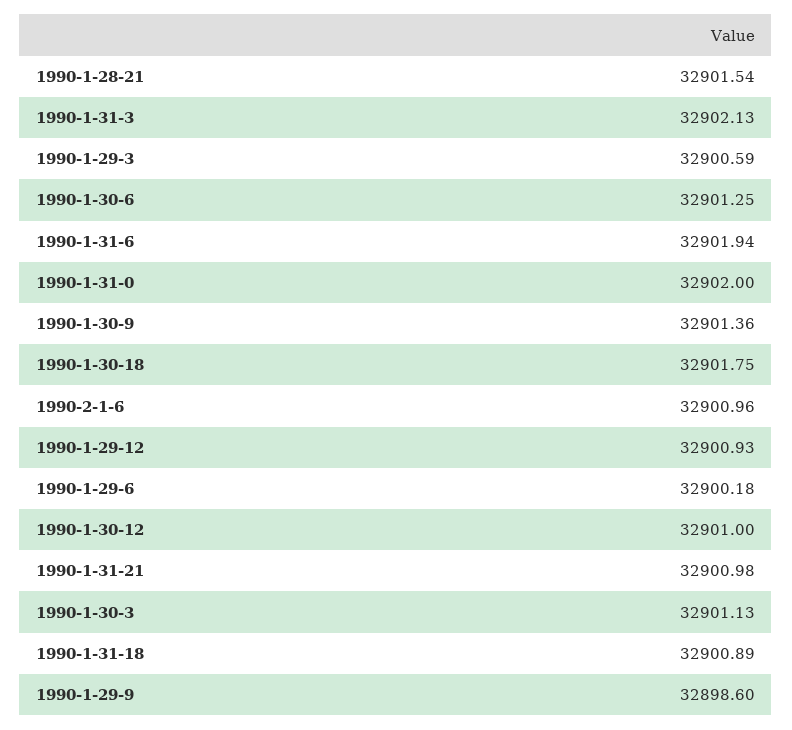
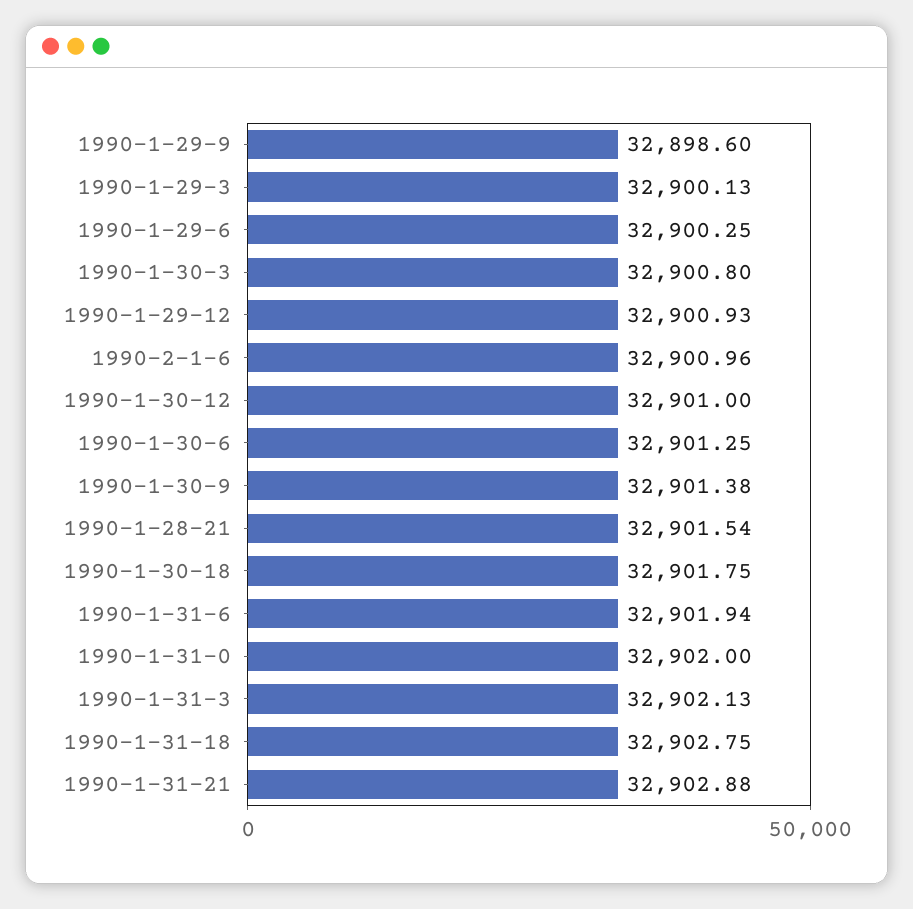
  {
    "1990-1-28-21": 32901.54,
    "1990-1-31-3": 32902.13,
-   "1990-1-29-3": 32900.59,
+   "1990-1-29-3": 32900.13,
    "1990-1-30-6": 32901.25,
    "1990-1-31-6": 32901.94,
    "1990-1-31-0": 32902,
-   "1990-1-30-9": 32901.36,
+   "1990-1-30-9": 32901.38,
    "1990-1-30-18": 32901.75,
    "1990-2-1-6": 32900.96,
    "1990-1-29-12": 32900.93,
-   "1990-1-29-6": 32900.18,
+   "1990-1-29-6": 32900.25,
    "1990-1-30-12": 32901,
-   "1990-1-31-21": 32900.98,
+   "1990-1-31-21": 32902.88,
-   "1990-1-30-3": 32901.13,
+   "1990-1-30-3": 32900.8,
-   "1990-1-31-18": 32900.89,
+   "1990-1-31-18": 32902.75,
    "1990-1-29-9": 32898.6
  }

